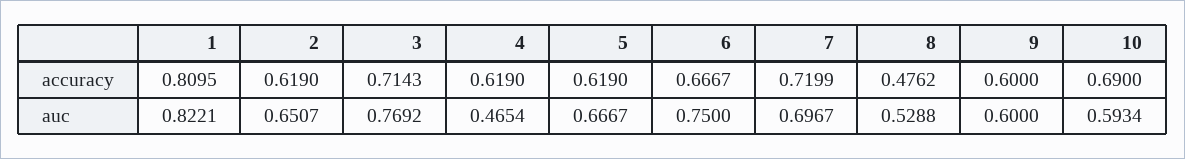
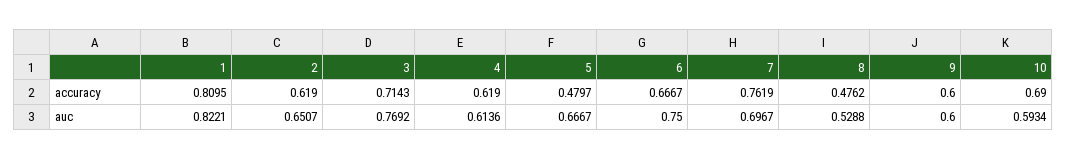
  {
    "1": {
      "accuracy": 0.8095,
      "auc": 0.8221
    },
    "2": {
      "accuracy": 0.619,
      "auc": 0.6507
    },
    "3": {
      "accuracy": 0.7143,
      "auc": 0.7692
    },
    "4": {
      "accuracy": 0.619,
-     "auc": 0.4654
+     "auc": 0.6136
    },
    "5": {
-     "accuracy": 0.619,
+     "accuracy": 0.4797,
      "auc": 0.6667
    },
    "6": {
      "accuracy": 0.6667,
      "auc": 0.75
    },
    "7": {
-     "accuracy": 0.7199,
+     "accuracy": 0.7619,
      "auc": 0.6967
    },
    "8": {
      "accuracy": 0.4762,
      "auc": 0.5288
    },
    "9": {
      "accuracy": 0.6,
      "auc": 0.6
    },
    "10": {
      "accuracy": 0.69,
      "auc": 0.5934
    }
  }

